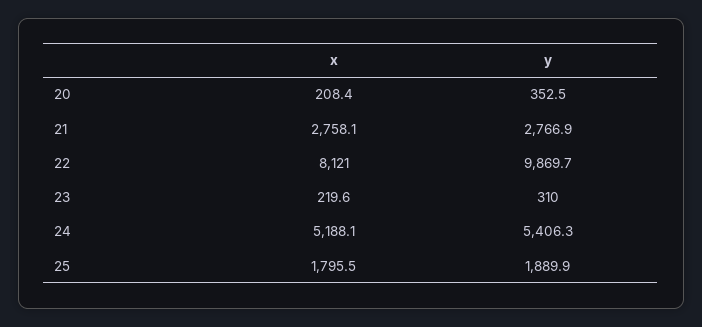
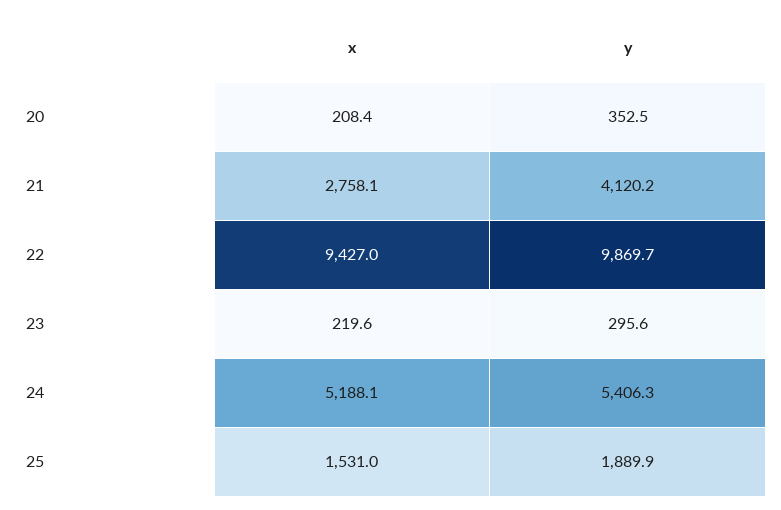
  {
    "x": {
      "20": 208.4,
      "21": 2758.1,
-     "22": 8121,
+     "22": 9427,
      "23": 219.6,
      "24": 5188.1,
-     "25": 1795.5
+     "25": 1531
    },
    "y": {
      "20": 352.5,
-     "21": 2766.9,
+     "21": 4120.2,
      "22": 9869.7,
-     "23": 310,
+     "23": 295.6,
      "24": 5406.3,
      "25": 1889.9
    }
  }

